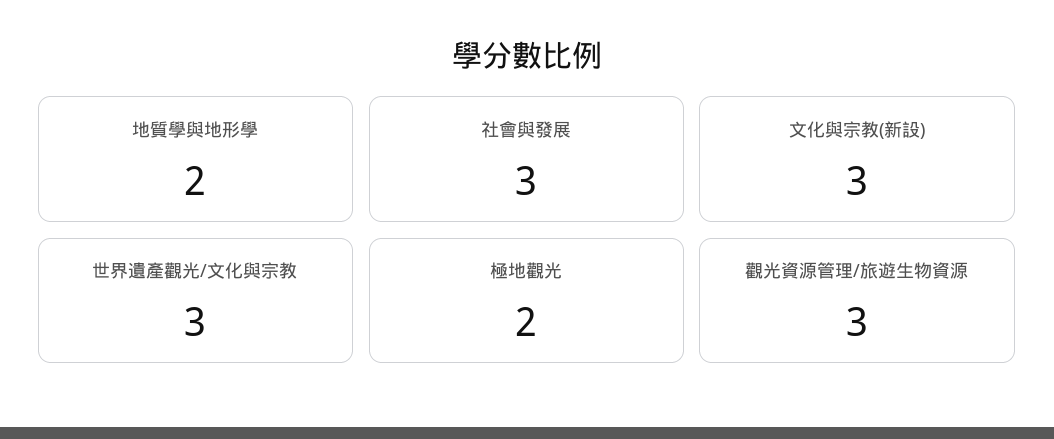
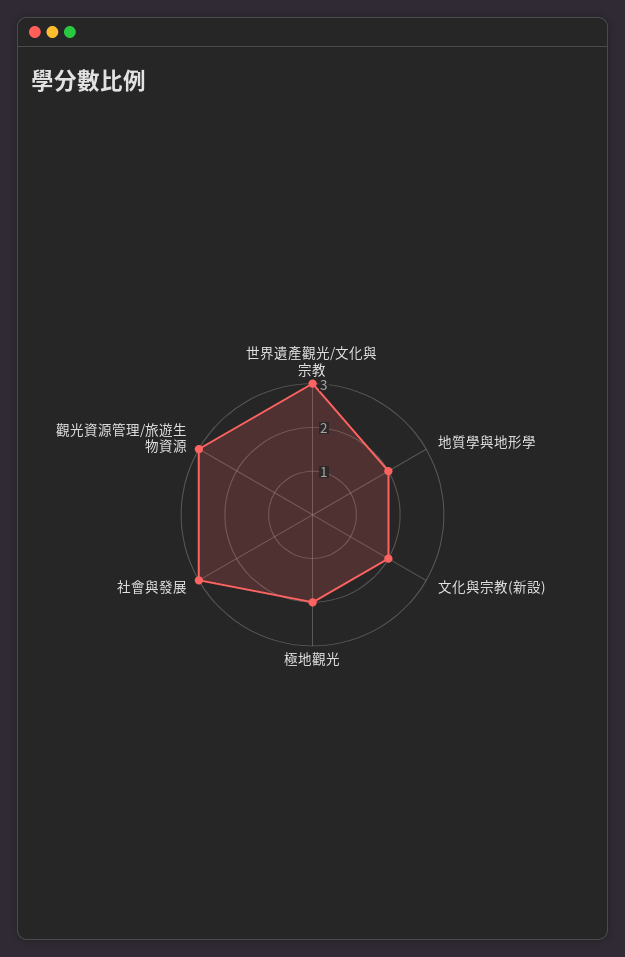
  {
    "地質學與地形學": 2,
    "社會與發展": 3,
-   "文化與宗教(新設)": 3,
+   "文化與宗教(新設)": 2,
    "世界遺產觀光/文化與宗教": 3,
    "極地觀光": 2,
    "觀光資源管理/旅遊生物資源": 3
  }

